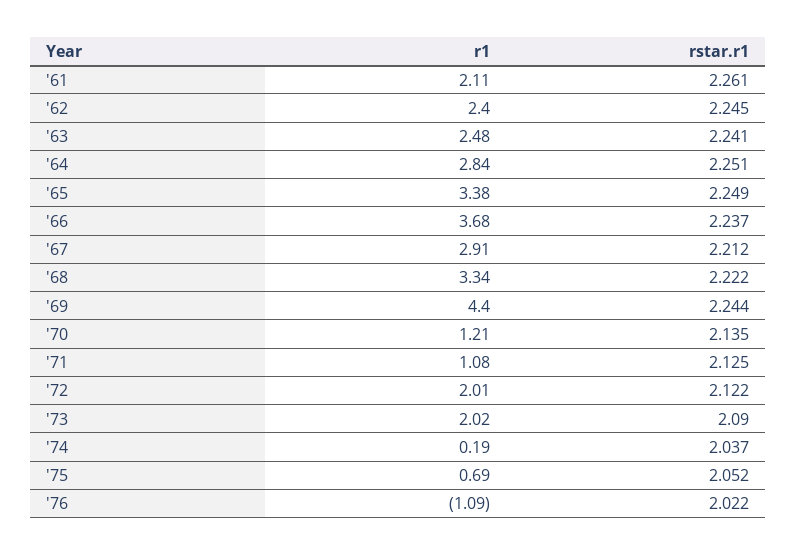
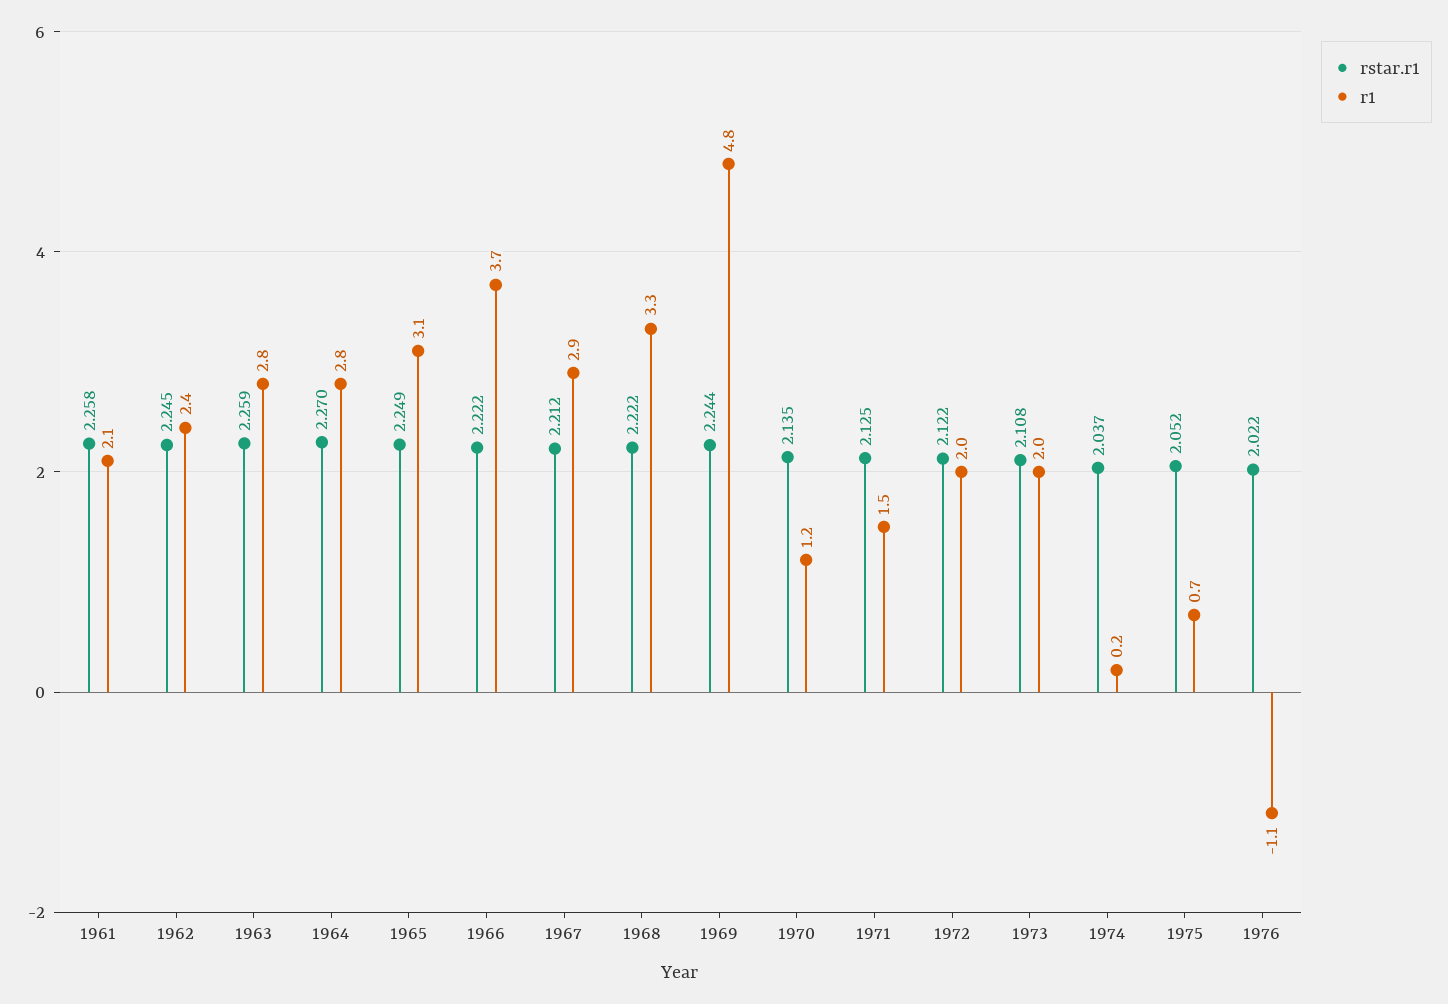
  {
    "r1": {
      "'61": 2.11,
      "'62": 2.4,
-     "'63": 2.48,
+     "'63": 2.8,
      "'64": 2.84,
-     "'65": 3.38,
+     "'65": 3.1,
      "'66": 3.68,
      "'67": 2.91,
      "'68": 3.34,
-     "'69": 4.4,
+     "'69": 4.8,
      "'70": 1.21,
-     "'71": 1.08,
+     "'71": 1.5,
      "'72": 2.01,
      "'73": 2.02,
      "'74": 0.19,
      "'75": 0.69,
      "'76": -1.09
    },
    "rstar.r1": {
-     "'61": 2.261,
+     "'61": 2.258,
      "'62": 2.245,
-     "'63": 2.241,
+     "'63": 2.259,
-     "'64": 2.251,
+     "'64": 2.27,
      "'65": 2.249,
-     "'66": 2.237,
+     "'66": 2.222,
      "'67": 2.212,
      "'68": 2.222,
      "'69": 2.244,
      "'70": 2.135,
      "'71": 2.125,
      "'72": 2.122,
-     "'73": 2.09,
+     "'73": 2.108,
      "'74": 2.037,
      "'75": 2.052,
      "'76": 2.022
    }
  }

